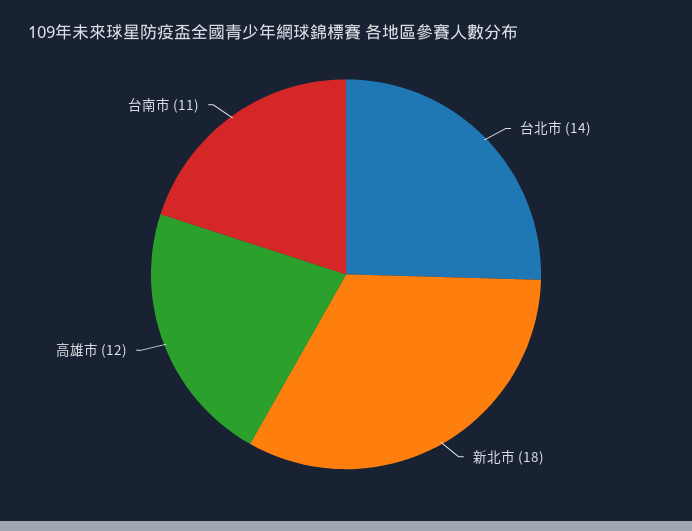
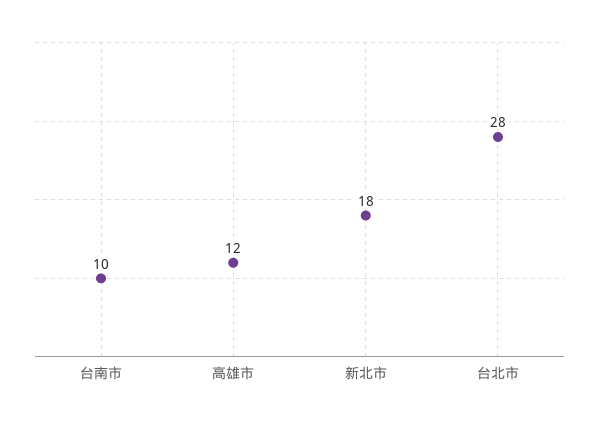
  {
-   "台北市": 14,
+   "台北市": 28,
    "新北市": 18,
    "高雄市": 12,
-   "台南市": 11
+   "台南市": 10
  }

